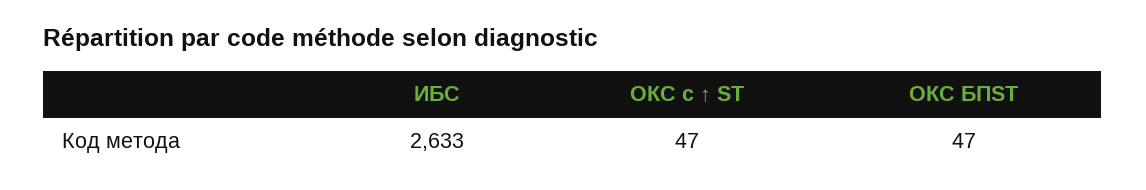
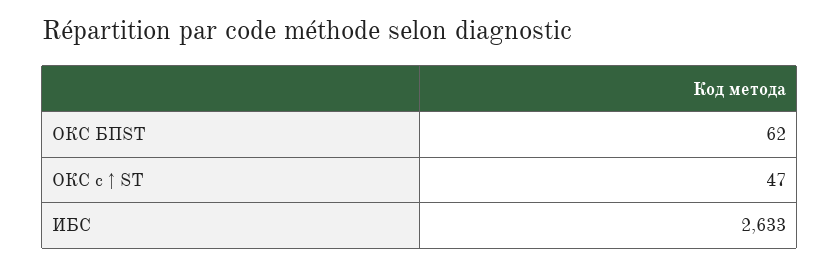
  {
    "ИБС": 2633,
    "ОКС с ↑ ST": 47,
-   "ОКС БПST": 47
+   "ОКС БПST": 62
  }

